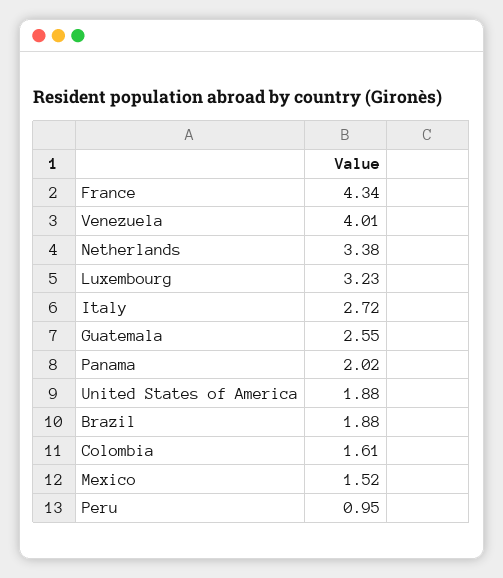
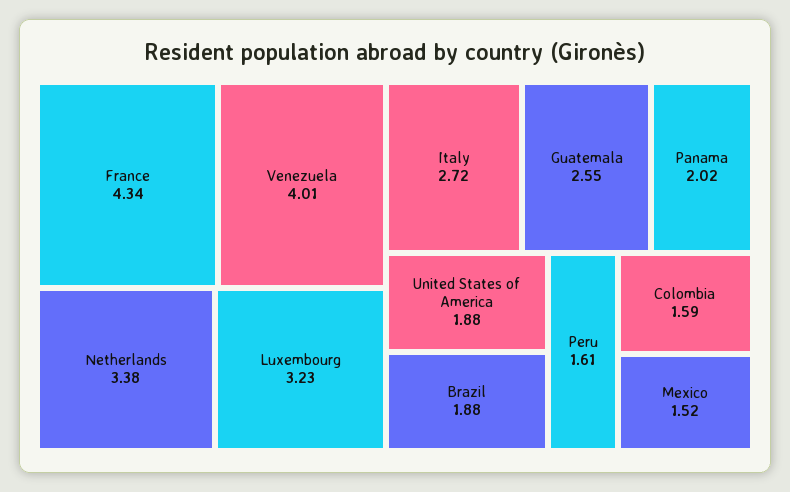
  {
    "France": 4.34,
    "Venezuela": 4.01,
    "Netherlands": 3.38,
    "Luxembourg": 3.23,
    "Italy": 2.72,
    "Guatemala": 2.55,
    "Panama": 2.02,
    "United States of America": 1.88,
    "Brazil": 1.88,
-   "Colombia": 1.61,
+   "Colombia": 1.59,
    "Mexico": 1.52,
-   "Peru": 0.95
+   "Peru": 1.61
  }

